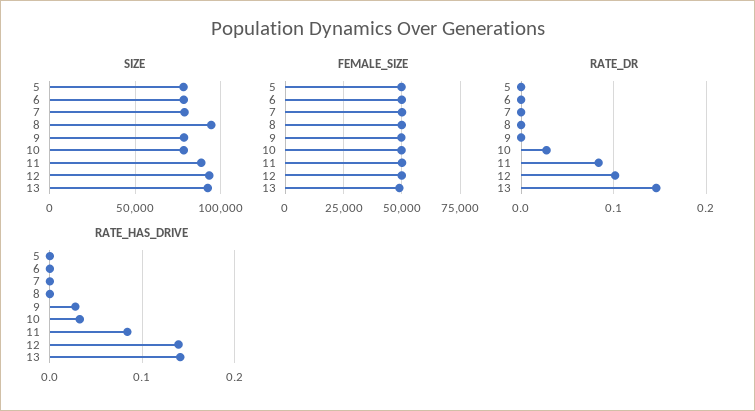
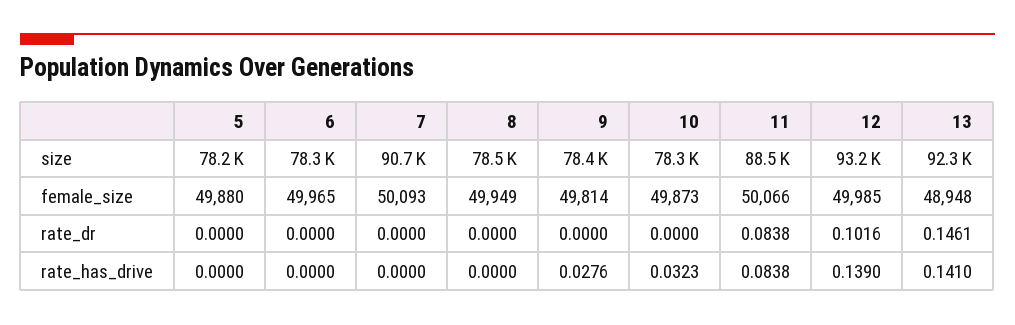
  {
    "SIZE": {
      "5": 78200,
      "6": 78300,
-     "7": 80000,
+     "7": 90700,
-     "8": 95000,
+     "8": 78500,
      "9": 78400,
      "10": 78300,
      "11": 88500,
      "12": 93200,
      "13": 92300
    },
    "FEMALE_SIZE": {
      "5": 49880,
      "6": 49965,
      "7": 50093,
      "8": 49949,
      "9": 49814,
      "10": 49873,
      "11": 50066,
      "12": 49985,
      "13": 48948
    },
    "RATE_DR": {
      "5": 0,
      "6": 0,
      "7": 0,
      "8": 0,
      "9": 0,
-     "10": 0.03,
+     "10": 0,
      "11": 0.0838,
      "12": 0.1016,
      "13": 0.1461
    },
    "RATE_HAS_DRIVE": {
      "5": 0,
      "6": 0,
      "7": 0,
      "8": 0,
      "9": 0.0276,
      "10": 0.0323,
      "11": 0.0838,
      "12": 0.139,
      "13": 0.141
    }
  }

